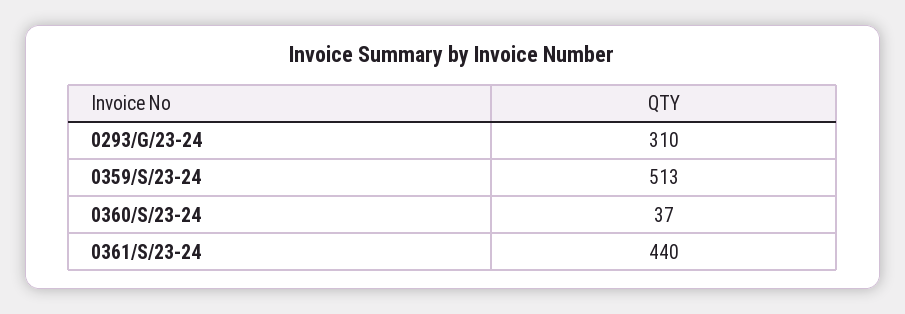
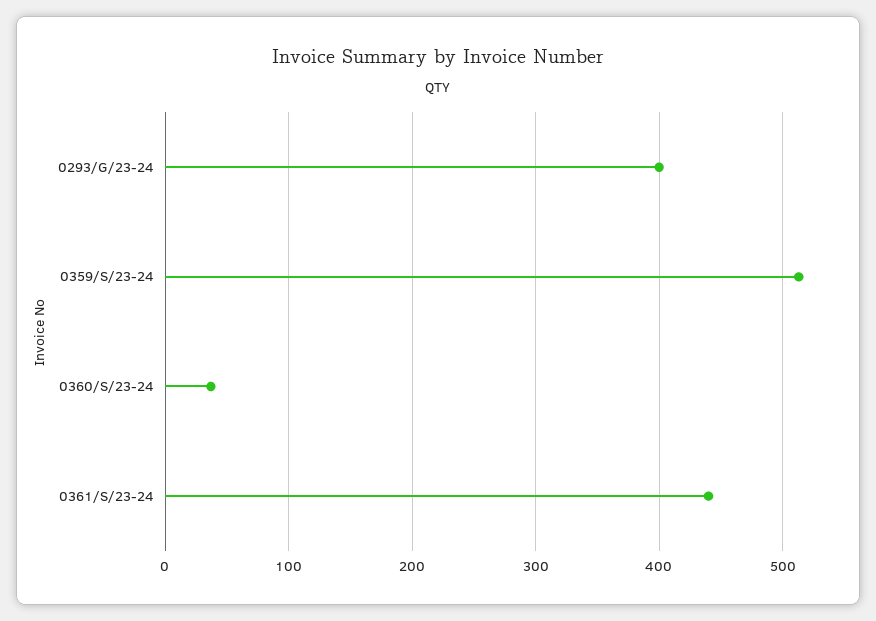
  {
-   "0293/G/23-24": 310,
+   "0293/G/23-24": 400,
    "0359/S/23-24": 513,
    "0360/S/23-24": 37,
    "0361/S/23-24": 440
  }

